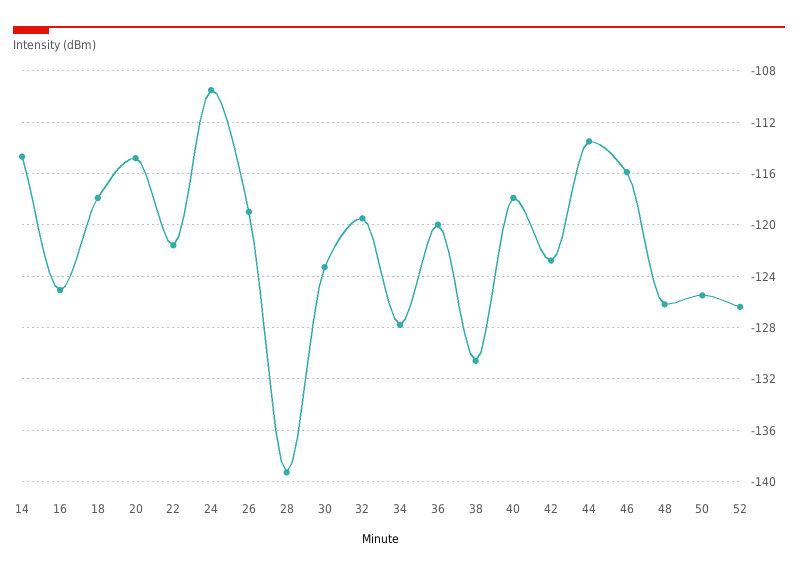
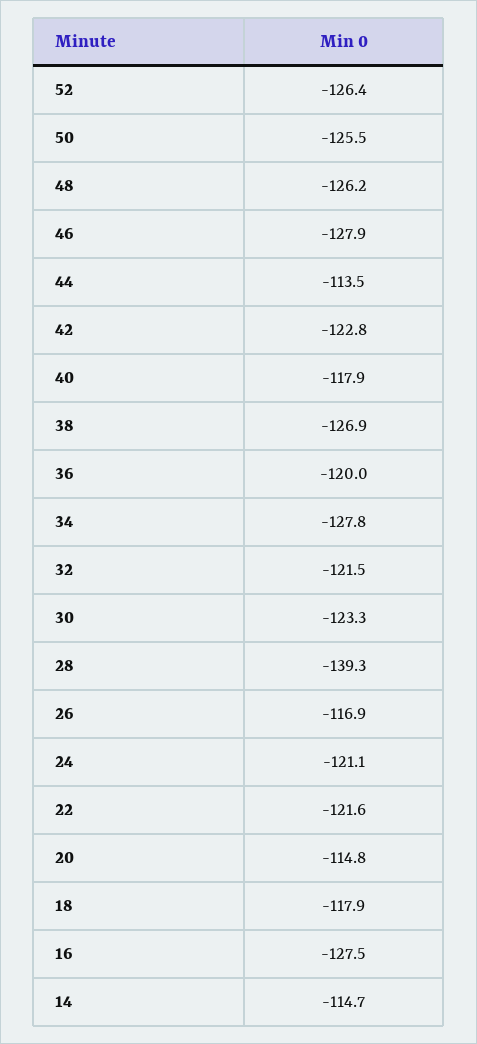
  {
    "14": -114.7,
-   "16": -125,
+   "16": -127.5,
    "18": -117.9,
    "20": -114.8,
    "22": -121.6,
-   "24": -109.5,
+   "24": -121.1,
-   "26": -119,
+   "26": -116.9,
    "28": -139.3,
    "30": -123.3,
-   "32": -119.5,
+   "32": -121.5,
    "34": -127.8,
    "36": -120,
-   "38": -130.5,
+   "38": -126.9,
    "40": -117.9,
    "42": -122.8,
    "44": -113.5,
-   "46": -116,
+   "46": -127.9,
    "48": -126.2,
    "50": -125.5,
    "52": -126.4
  }

